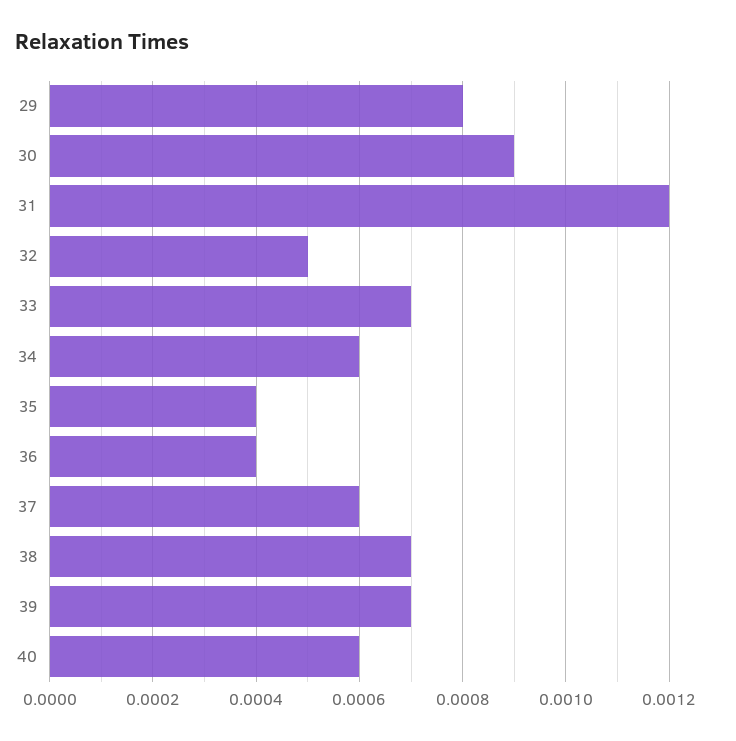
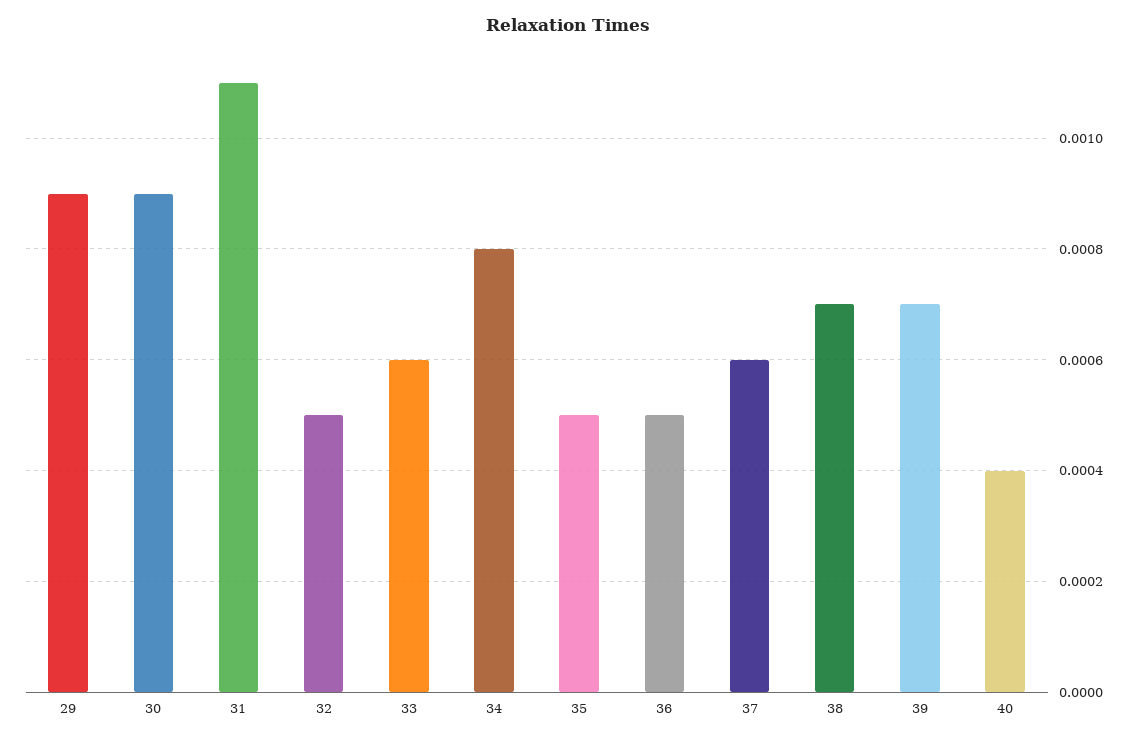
  {
-   "29": 0.0008,
+   "29": 0.0009,
    "30": 0.0009,
-   "31": 0.0012,
+   "31": 0.0011,
    "32": 0.0005,
-   "33": 0.0007,
+   "33": 0.0006,
-   "34": 0.0006,
+   "34": 0.0008,
-   "35": 0.0004,
+   "35": 0.0005,
-   "36": 0.0004,
+   "36": 0.0005,
    "37": 0.0006,
    "38": 0.0007,
    "39": 0.0007,
-   "40": 0.0006
+   "40": 0.0004
  }

